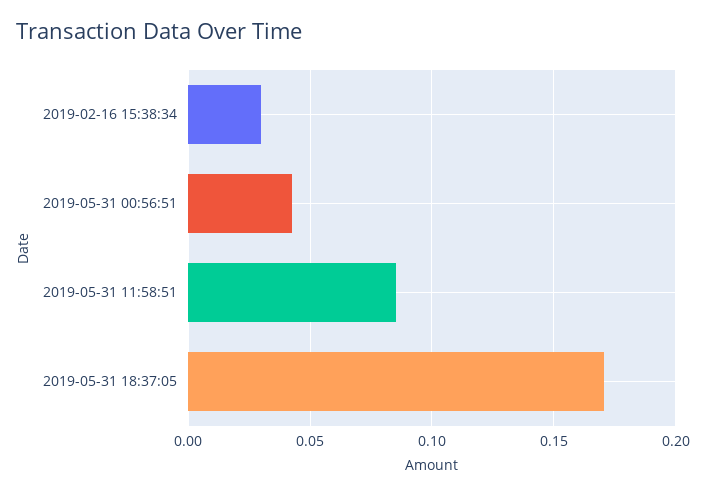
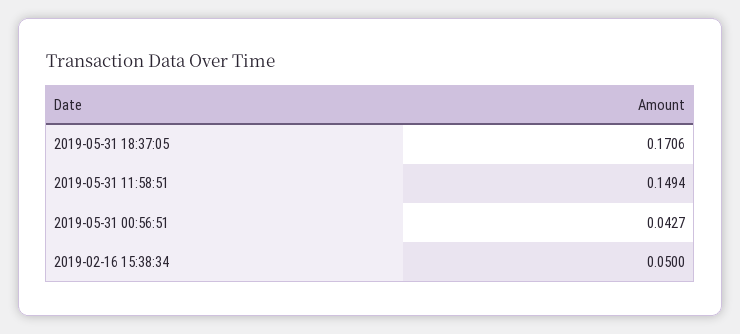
  {
-   "2019-02-16 15:38:34": 0.03,
+   "2019-02-16 15:38:34": 0.05,
    "2019-05-31 00:56:51": 0.0427,
-   "2019-05-31 11:58:51": 0.085,
+   "2019-05-31 11:58:51": 0.1494,
    "2019-05-31 18:37:05": 0.1706
  }

